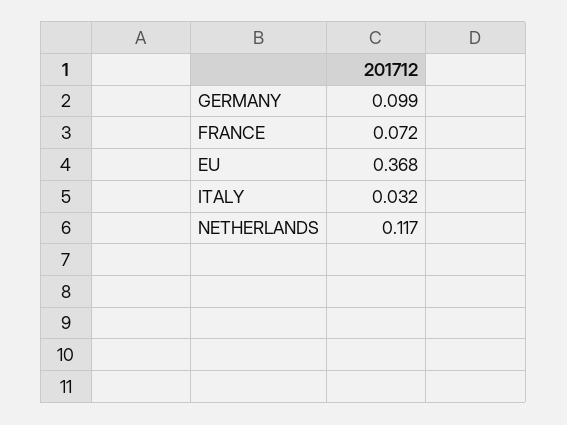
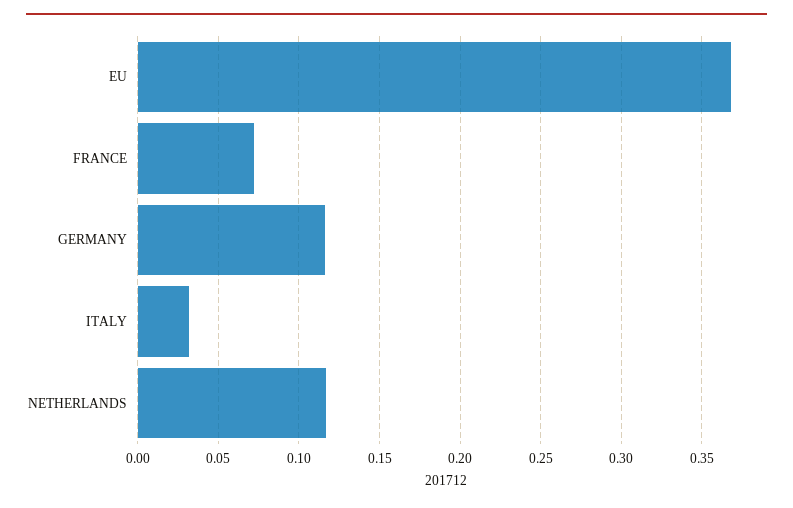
  {
-   "GERMANY": 0.099,
+   "GERMANY": 0.115,
    "FRANCE": 0.072,
    "EU": 0.368,
    "ITALY": 0.032,
    "NETHERLANDS": 0.117
  }

